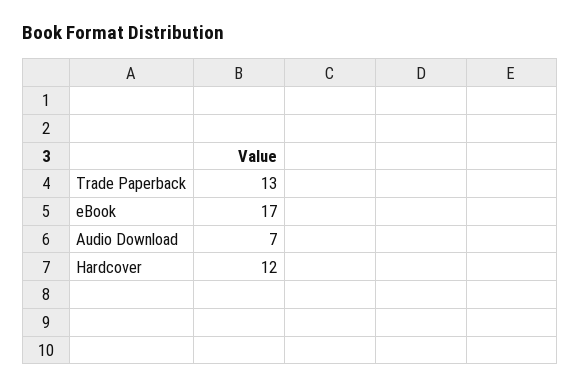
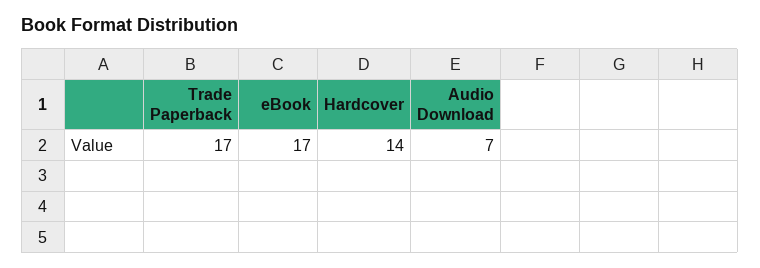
  {
-   "Trade Paperback": 13,
+   "Trade Paperback": 17,
    "eBook": 17,
    "Audio Download": 7,
-   "Hardcover": 12
+   "Hardcover": 14
  }

